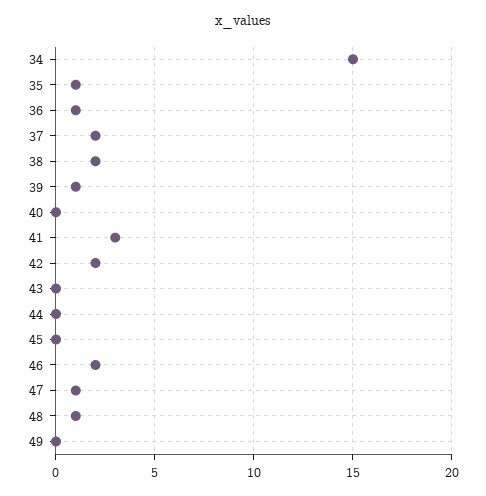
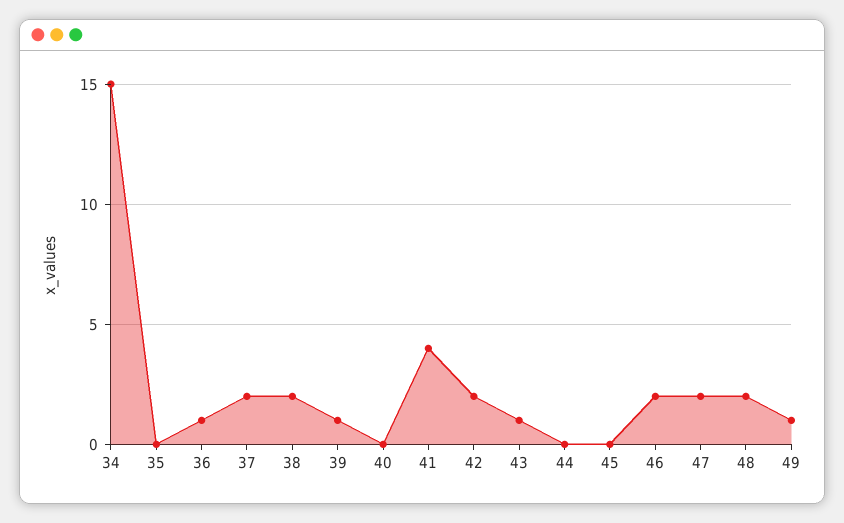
  {
    "34": 15,
-   "35": 1,
+   "35": 0,
    "36": 1,
    "37": 2,
    "38": 2,
    "39": 1,
    "40": 0,
-   "41": 3,
+   "41": 4,
    "42": 2,
-   "43": 0,
+   "43": 1,
    "44": 0,
    "45": 0,
    "46": 2,
-   "47": 1,
+   "47": 2,
-   "48": 1,
+   "48": 2,
-   "49": 0
+   "49": 1
  }

